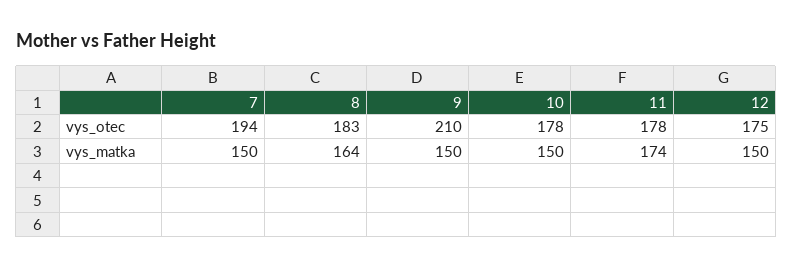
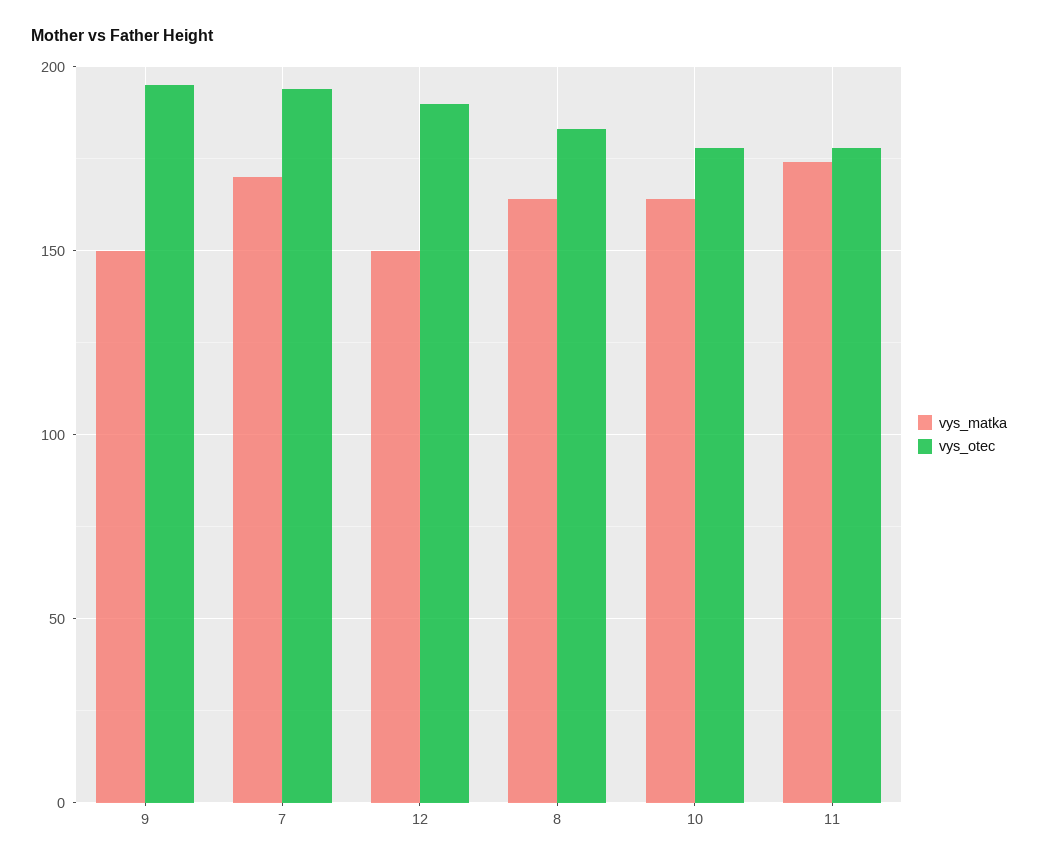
  {
    "vys_otec": {
      "7": 194,
      "8": 183,
-     "9": 210,
+     "9": 195,
      "10": 178,
      "11": 178,
-     "12": 175
+     "12": 190
    },
    "vys_matka": {
-     "7": 150,
+     "7": 170,
      "8": 164,
      "9": 150,
-     "10": 150,
+     "10": 165,
      "11": 174,
      "12": 150
    }
  }

